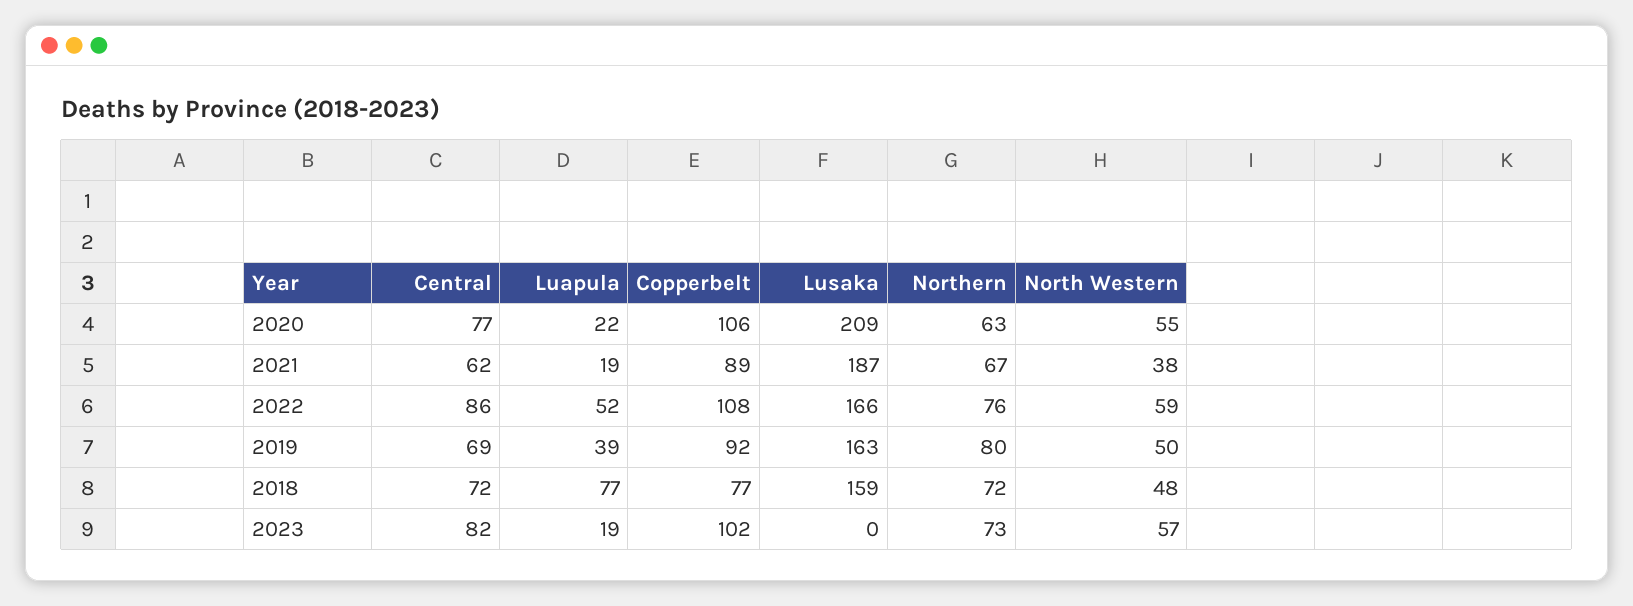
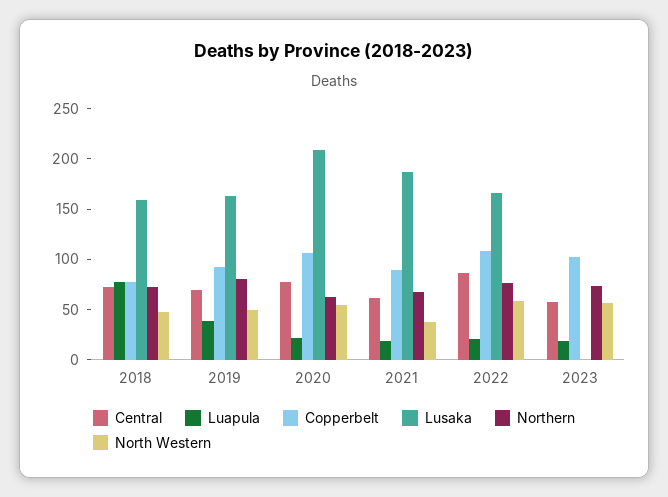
  {
    "Central": {
      "2020": 77,
      "2021": 62,
      "2022": 86,
      "2019": 69,
      "2018": 72,
-     "2023": 82
+     "2023": 60
    },
    "Luapula": {
      "2020": 22,
      "2021": 19,
-     "2022": 52,
+     "2022": 20,
      "2019": 39,
      "2018": 77,
      "2023": 19
    },
    "Copperbelt": {
      "2020": 106,
      "2021": 89,
      "2022": 108,
      "2019": 92,
      "2018": 77,
      "2023": 102
    },
    "Lusaka": {
      "2020": 209,
      "2021": 187,
      "2022": 166,
      "2019": 163,
      "2018": 159,
      "2023": 0
    },
    "Northern": {
      "2020": 63,
      "2021": 67,
      "2022": 76,
      "2019": 80,
      "2018": 72,
      "2023": 73
    },
    "North Western": {
      "2020": 55,
      "2021": 38,
      "2022": 59,
      "2019": 50,
      "2018": 48,
      "2023": 57
    }
  }

